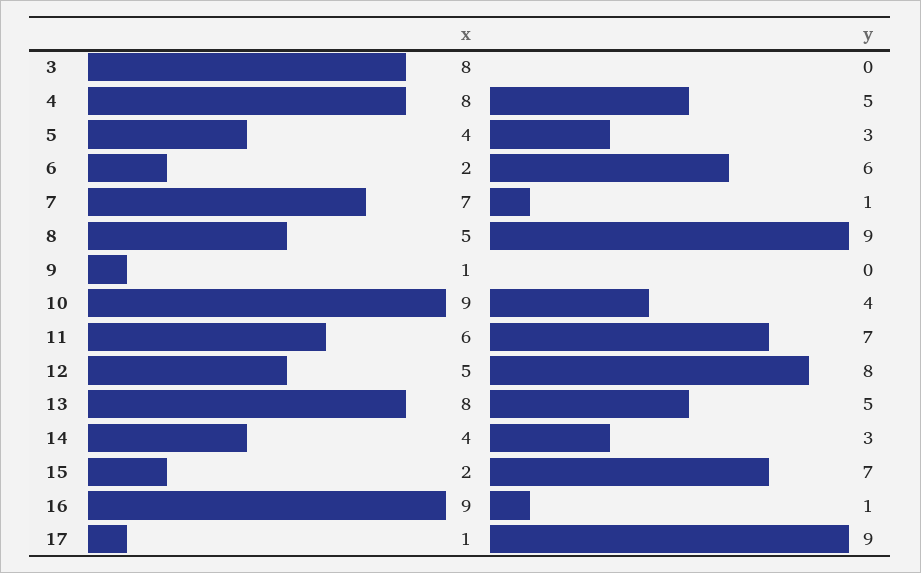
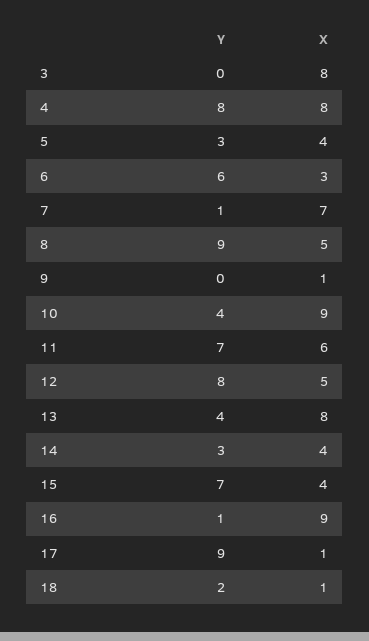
  {
    "x": {
      "3": 8,
      "4": 8,
      "5": 4,
-     "6": 2,
+     "6": 3,
      "7": 7,
      "8": 5,
      "9": 1,
      "10": 9,
      "11": 6,
      "12": 5,
      "13": 8,
      "14": 4,
-     "15": 2,
+     "15": 4,
      "16": 9,
-     "17": 1
+     "17": 1,
+     "18": 1
    },
    "y": {
      "3": 0,
-     "4": 5,
+     "4": 8,
      "5": 3,
      "6": 6,
      "7": 1,
      "8": 9,
      "9": 0,
      "10": 4,
      "11": 7,
      "12": 8,
-     "13": 5,
+     "13": 4,
      "14": 3,
      "15": 7,
      "16": 1,
-     "17": 9
+     "17": 9,
+     "18": 2
    }
  }

